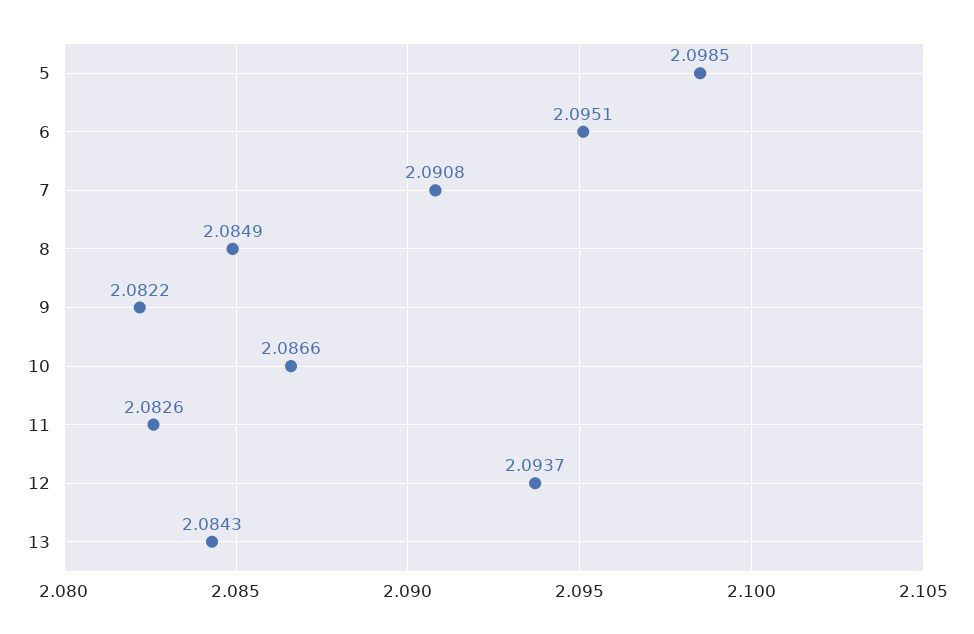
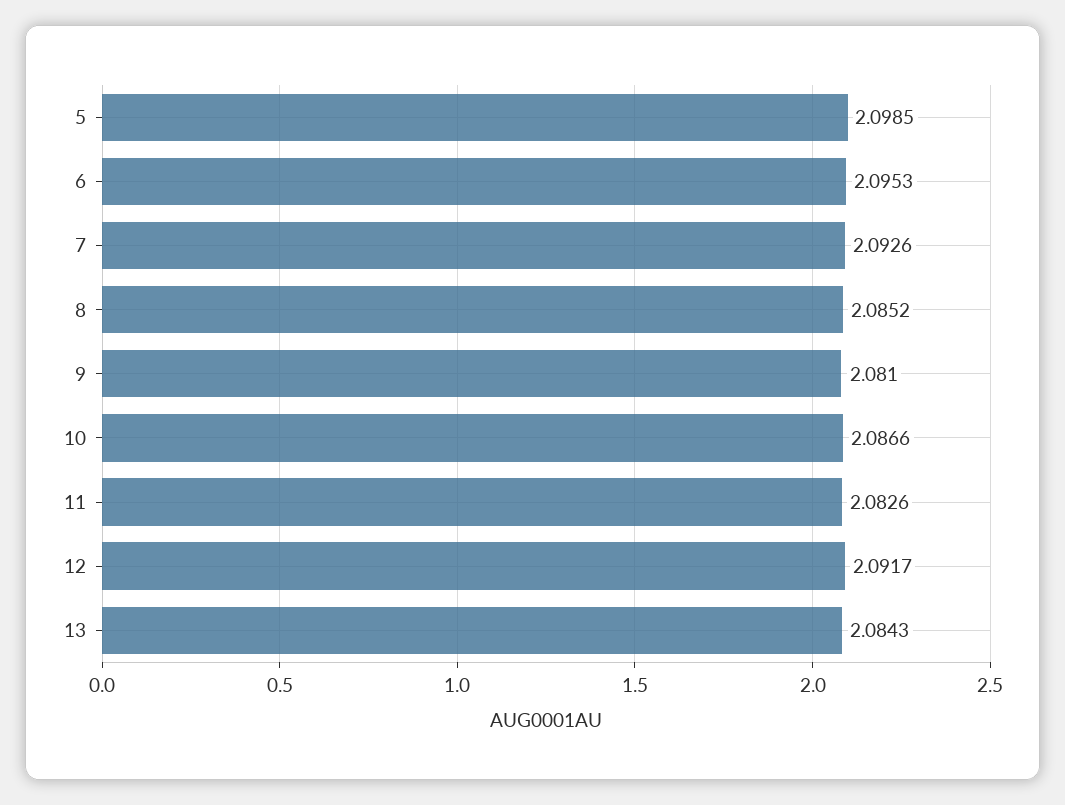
  {
    "5": 2.0985,
-   "6": 2.0951,
+   "6": 2.0953,
-   "7": 2.0908,
+   "7": 2.0926,
-   "8": 2.0849,
+   "8": 2.0852,
-   "9": 2.0822,
+   "9": 2.081,
    "10": 2.0866,
    "11": 2.0826,
-   "12": 2.0937,
+   "12": 2.0917,
    "13": 2.0843
  }

